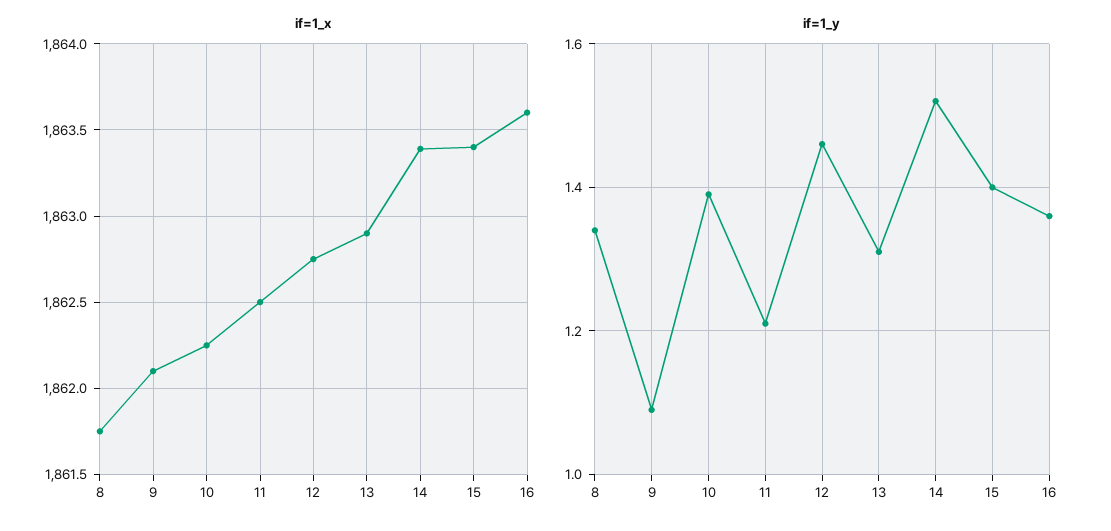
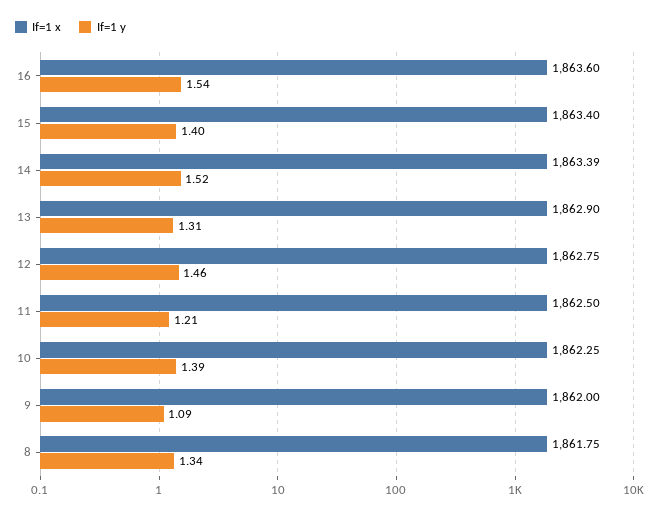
  {
    "if=1_x": {
      "8": 1861.75,
-     "9": 1862.1,
+     "9": 1862,
      "10": 1862.25,
      "11": 1862.5,
      "12": 1862.75,
      "13": 1862.9,
      "14": 1863.39,
      "15": 1863.4,
      "16": 1863.6
    },
    "if=1_y": {
      "8": 1.34,
      "9": 1.09,
      "10": 1.39,
      "11": 1.21,
      "12": 1.46,
      "13": 1.31,
      "14": 1.52,
      "15": 1.4,
-     "16": 1.35
+     "16": 1.54
    }
  }

